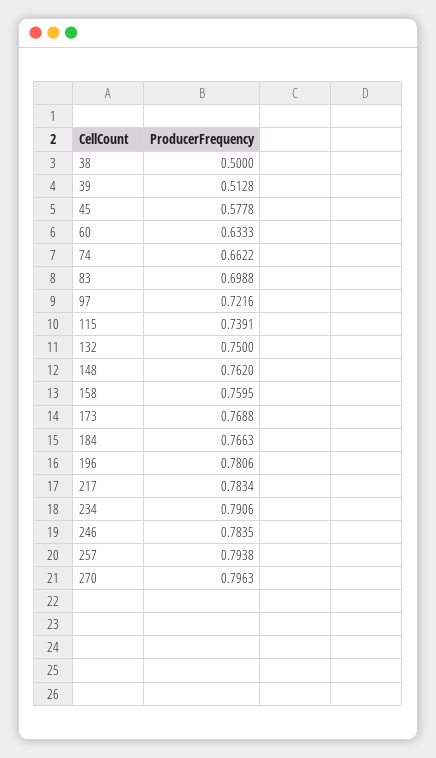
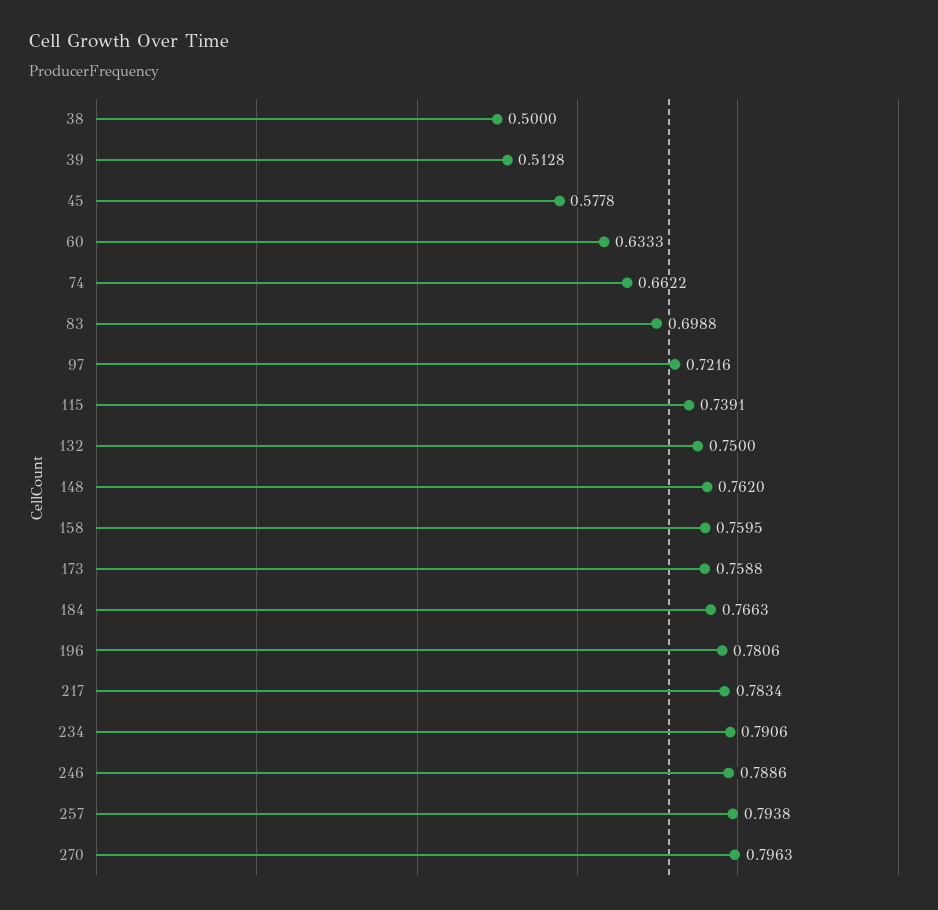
  {
    "38": 0.5,
    "39": 0.5128,
    "45": 0.5778,
    "60": 0.6333,
    "74": 0.6622,
    "83": 0.6988,
    "97": 0.7216,
    "115": 0.7391,
    "132": 0.75,
    "148": 0.762,
    "158": 0.7595,
-   "173": 0.7688,
+   "173": 0.7588,
    "184": 0.7663,
    "196": 0.7806,
    "217": 0.7834,
    "234": 0.7906,
-   "246": 0.7835,
+   "246": 0.7886,
    "257": 0.7938,
    "270": 0.7963
  }

